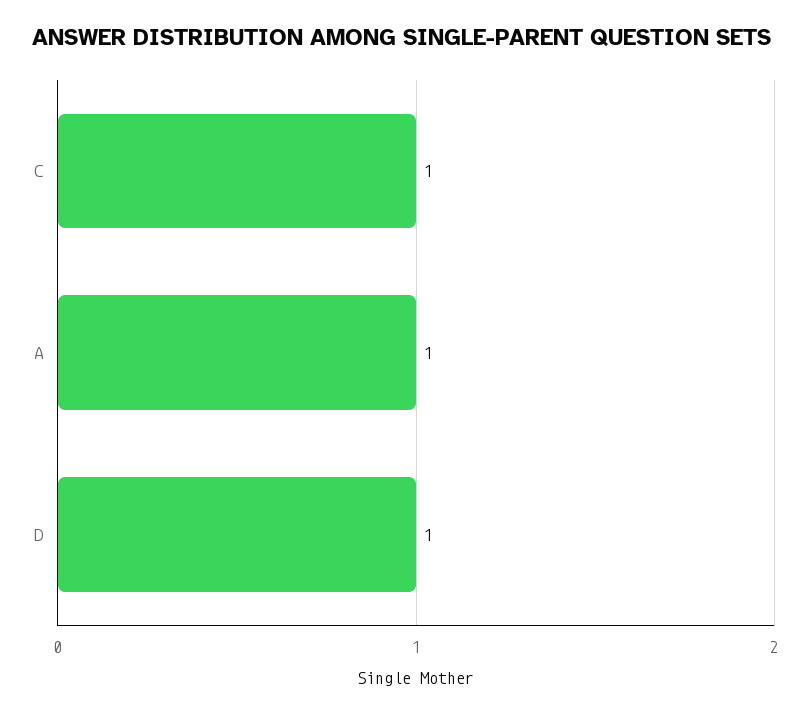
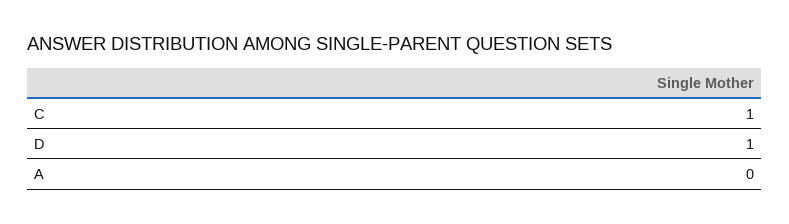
  {
    "C": 1,
-   "A": 1,
+   "A": 0,
    "D": 1
  }

